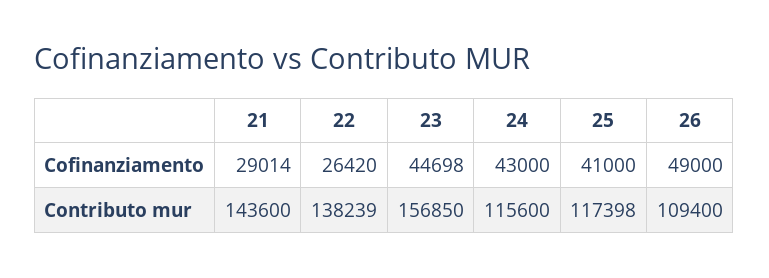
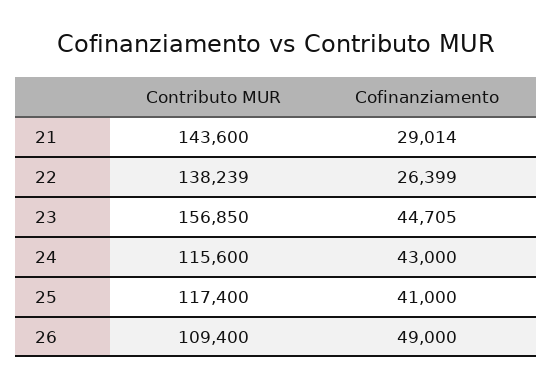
  {
    "21": {
      "Cofinanziamento": 29014,
      "Contributo mur": 143600
    },
    "22": {
-     "Cofinanziamento": 26420,
+     "Cofinanziamento": 26399,
      "Contributo mur": 138239
    },
    "23": {
-     "Cofinanziamento": 44698,
+     "Cofinanziamento": 44705,
      "Contributo mur": 156850
    },
    "24": {
      "Cofinanziamento": 43000,
      "Contributo mur": 115600
    },
    "25": {
      "Cofinanziamento": 41000,
-     "Contributo mur": 117398
+     "Contributo mur": 117400
    },
    "26": {
      "Cofinanziamento": 49000,
      "Contributo mur": 109400
    }
  }

